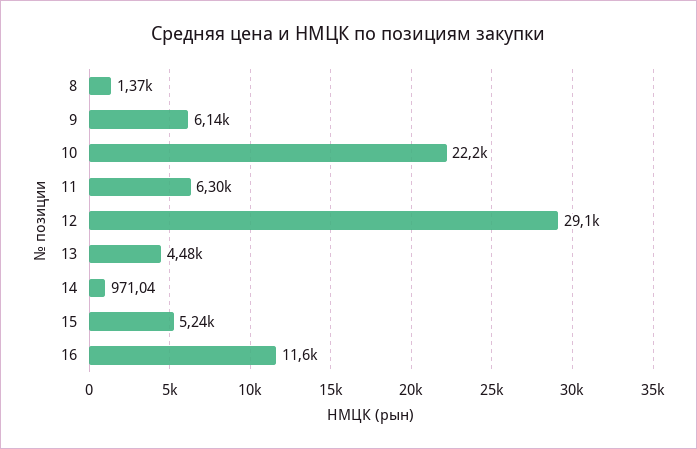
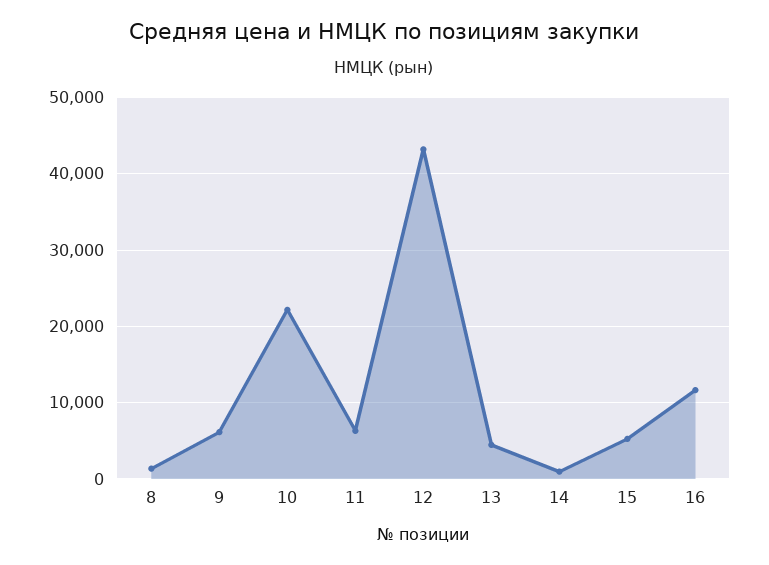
  {
    "8": 1370,
    "9": 6140,
    "10": 22200,
    "11": 6300,
-   "12": 29100,
+   "12": 43000,
    "13": 4480,
    "14": 971.04,
    "15": 5240,
    "16": 11600
  }

